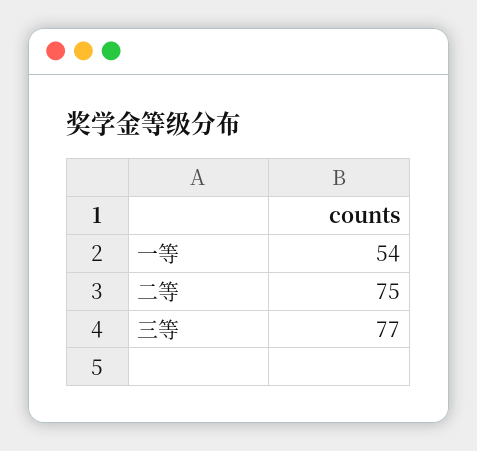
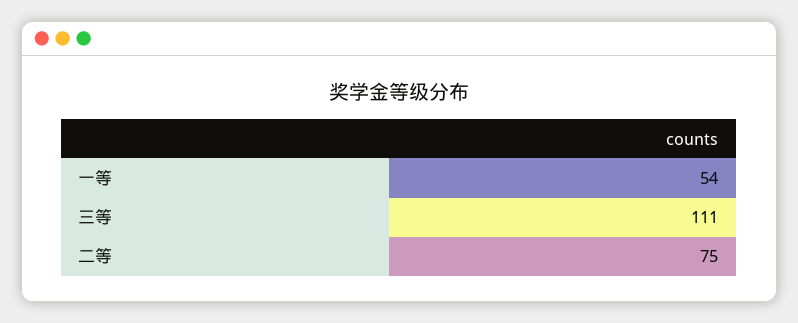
  {
    "一等": 54,
    "二等": 75,
-   "三等": 77
+   "三等": 111
  }

